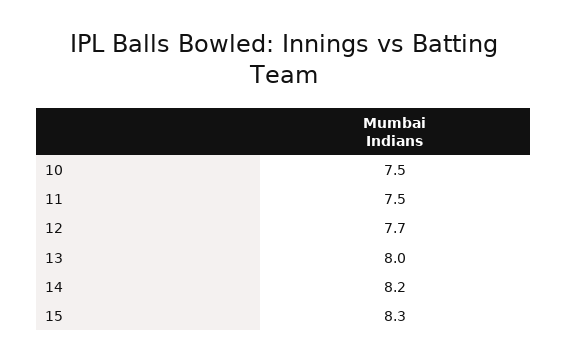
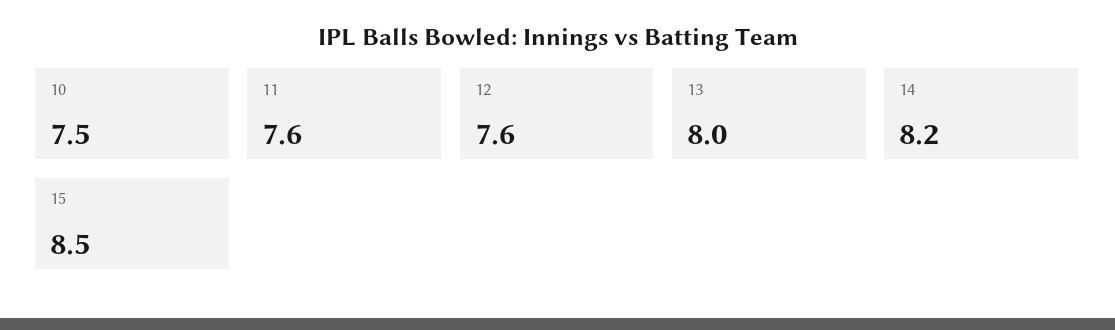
  {
    "10": 7.5,
-   "11": 7.5,
+   "11": 7.6,
-   "12": 7.7,
+   "12": 7.6,
    "13": 8,
    "14": 8.2,
-   "15": 8.3
+   "15": 8.5
  }

